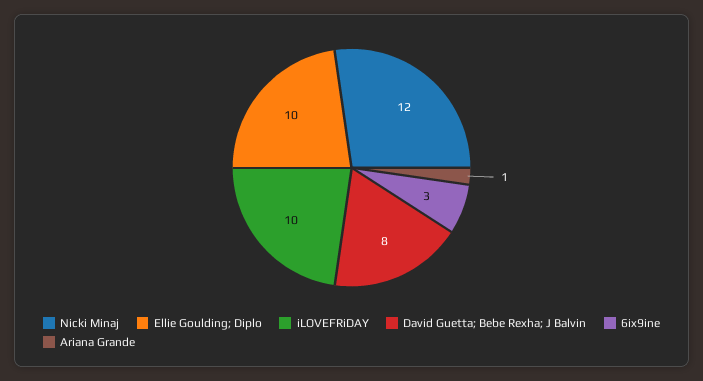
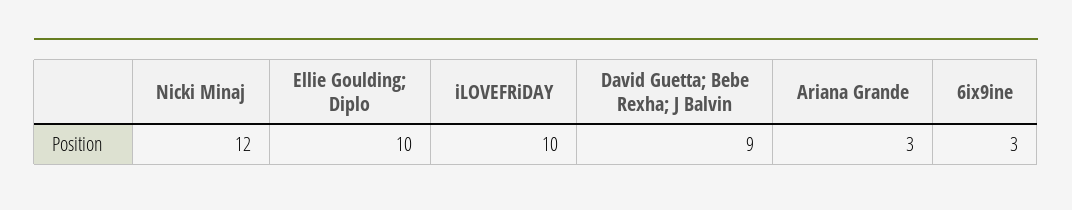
  {
    "Nicki Minaj": 12,
    "Ellie Goulding; Diplo": 10,
    "iLOVEFRiDAY": 10,
-   "David Guetta; Bebe Rexha; J Balvin": 8,
+   "David Guetta; Bebe Rexha; J Balvin": 9,
    "6ix9ine": 3,
-   "Ariana Grande": 1
+   "Ariana Grande": 3
  }

